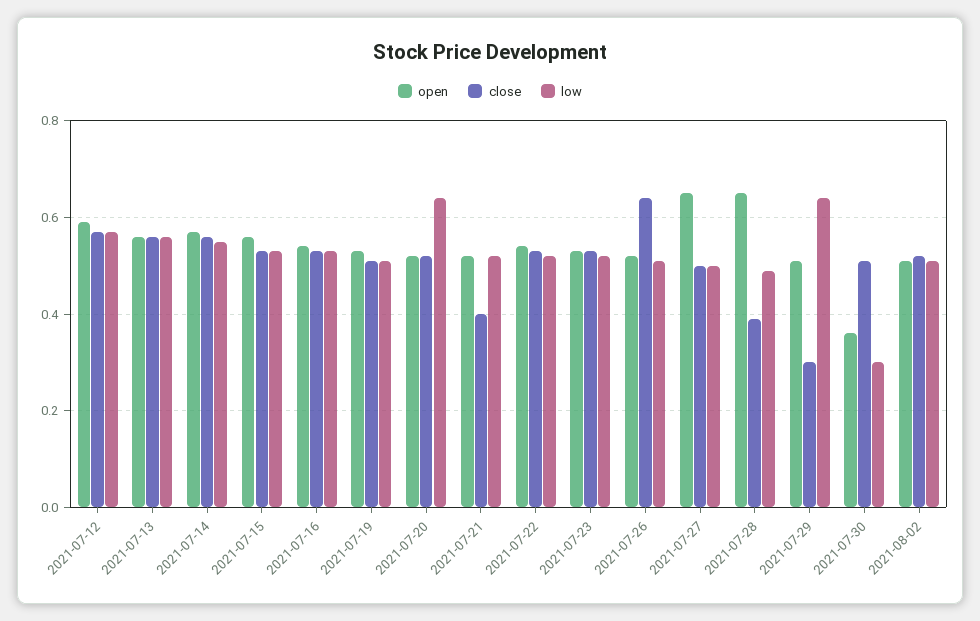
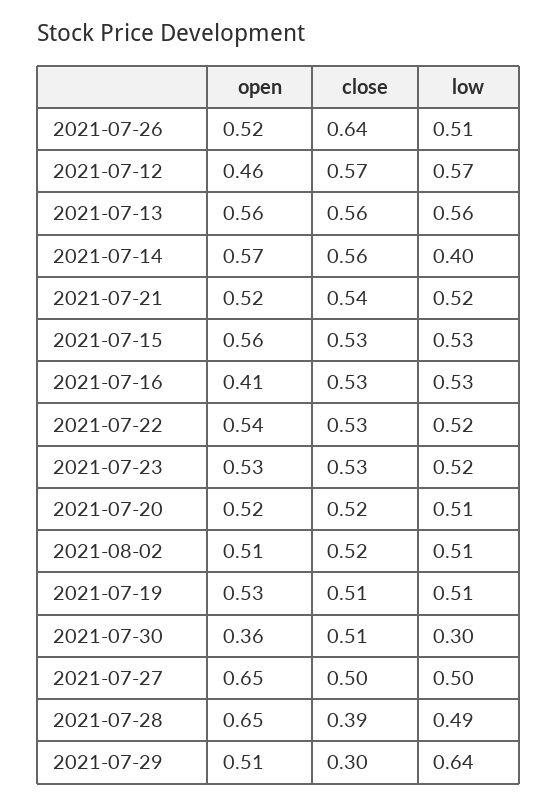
  {
    "open": {
-     "2021-07-12": 0.6,
+     "2021-07-12": 0.46,
      "2021-07-13": 0.56,
      "2021-07-14": 0.57,
      "2021-07-15": 0.56,
-     "2021-07-16": 0.55,
+     "2021-07-16": 0.41,
      "2021-07-19": 0.53,
      "2021-07-20": 0.52,
      "2021-07-21": 0.52,
      "2021-07-22": 0.54,
      "2021-07-23": 0.53,
      "2021-07-26": 0.52,
      "2021-07-27": 0.65,
      "2021-07-28": 0.65,
      "2021-07-29": 0.51,
      "2021-07-30": 0.36,
      "2021-08-02": 0.51
    },
    "close": {
      "2021-07-12": 0.57,
      "2021-07-13": 0.56,
      "2021-07-14": 0.56,
      "2021-07-15": 0.53,
      "2021-07-16": 0.53,
      "2021-07-19": 0.51,
      "2021-07-20": 0.52,
-     "2021-07-21": 0.4,
+     "2021-07-21": 0.54,
      "2021-07-22": 0.53,
      "2021-07-23": 0.53,
      "2021-07-26": 0.64,
      "2021-07-27": 0.5,
      "2021-07-28": 0.39,
      "2021-07-29": 0.3,
      "2021-07-30": 0.51,
      "2021-08-02": 0.52
    },
    "low": {
      "2021-07-12": 0.57,
      "2021-07-13": 0.56,
-     "2021-07-14": 0.55,
+     "2021-07-14": 0.4,
      "2021-07-15": 0.53,
      "2021-07-16": 0.53,
      "2021-07-19": 0.51,
-     "2021-07-20": 0.65,
+     "2021-07-20": 0.51,
      "2021-07-21": 0.52,
      "2021-07-22": 0.52,
      "2021-07-23": 0.52,
      "2021-07-26": 0.51,
      "2021-07-27": 0.5,
      "2021-07-28": 0.49,
      "2021-07-29": 0.64,
      "2021-07-30": 0.3,
      "2021-08-02": 0.51
    }
  }

